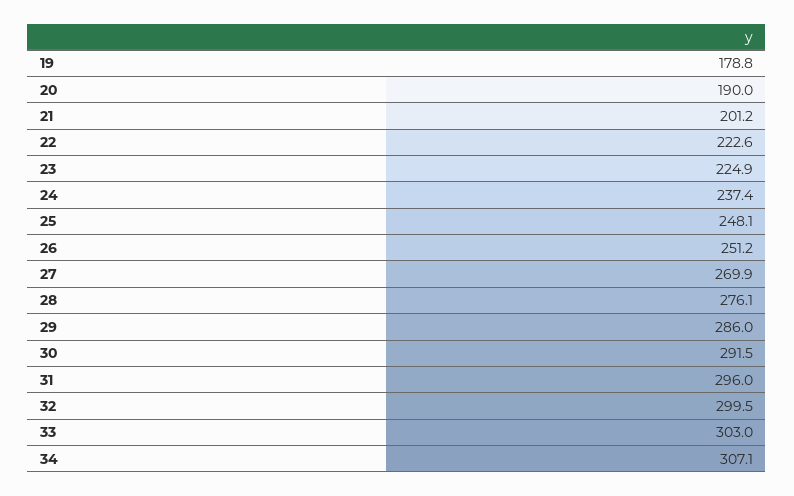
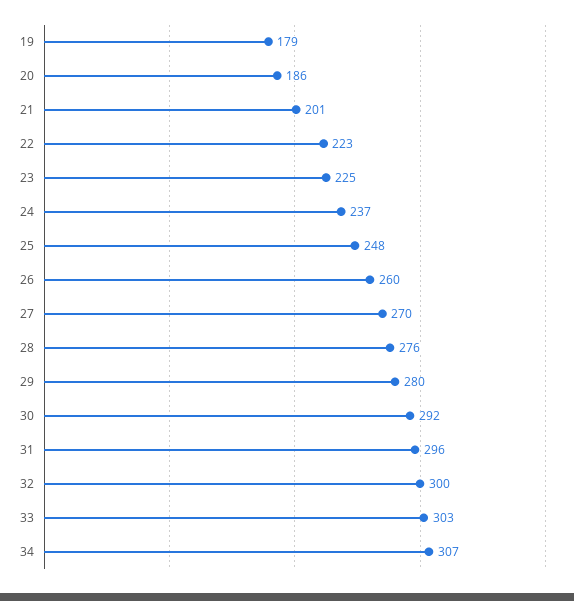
  {
    "19": 178.8,
-   "20": 190,
+   "20": 186,
    "21": 201.2,
    "22": 222.6,
    "23": 224.9,
    "24": 237.4,
    "25": 248.1,
-   "26": 251.2,
+   "26": 260,
    "27": 269.9,
    "28": 276.1,
-   "29": 286,
+   "29": 280,
    "30": 291.5,
    "31": 296,
    "32": 299.5,
    "33": 303,
    "34": 307.1
  }

